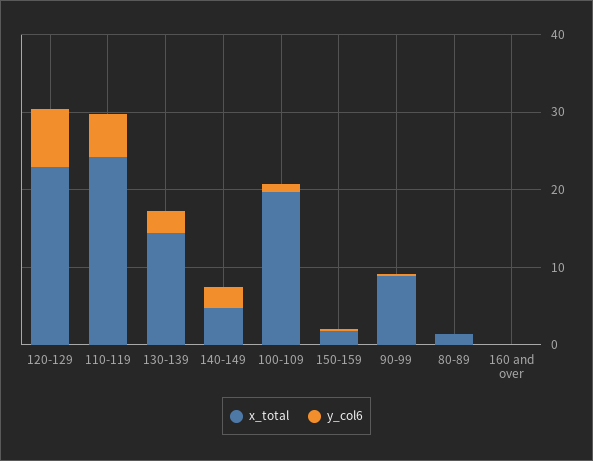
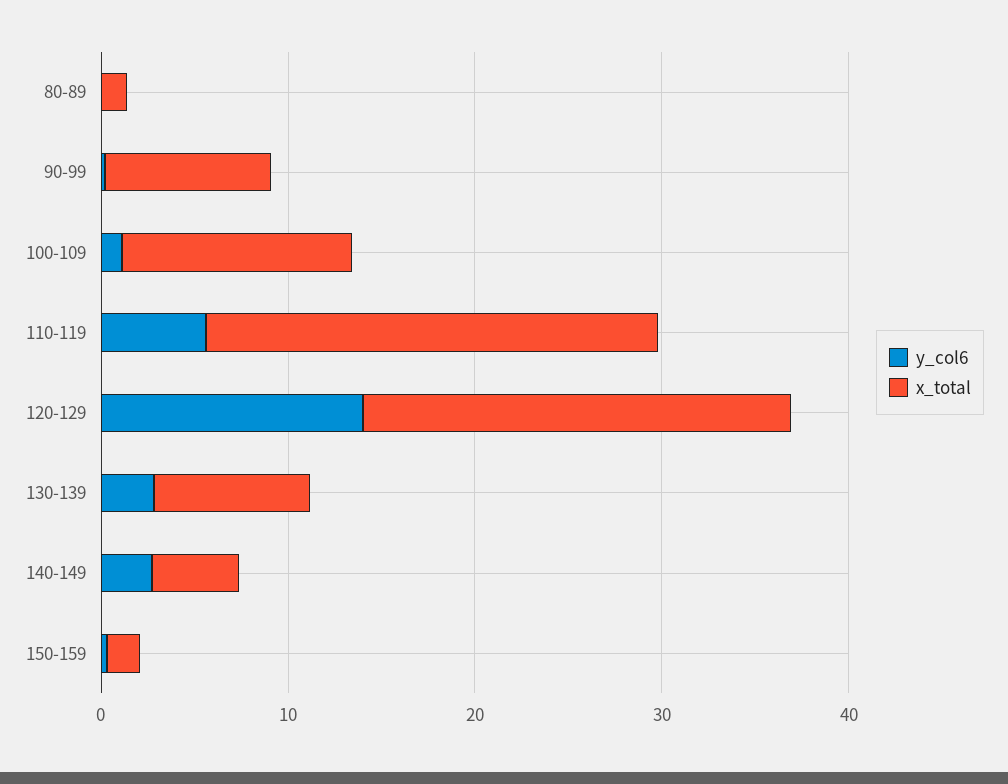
  {
    "x_total": {
      "120-129": 22,
      "110-119": 24,
-     "130-139": 14,
+     "130-139": 8,
      "140-149": 4,
-     "100-109": 20,
+     "100-109": 12,
      "150-159": 2,
      "90-99": 8,
-     "80-89": 2,
+     "80-89": 2
-     "160 and over": 0
    },
    "y_col6": {
-     "120-129": 8,
+     "120-129": 14,
      "110-119": 6,
      "130-139": 2,
      "140-149": 2,
      "100-109": 2,
      "150-159": 0,
      "90-99": 0,
-     "80-89": 0,
+     "80-89": 0
-     "160 and over": 0
    }
  }

